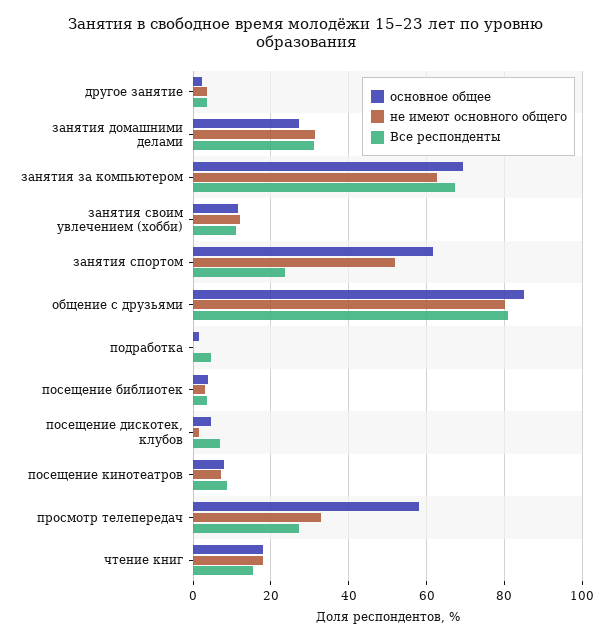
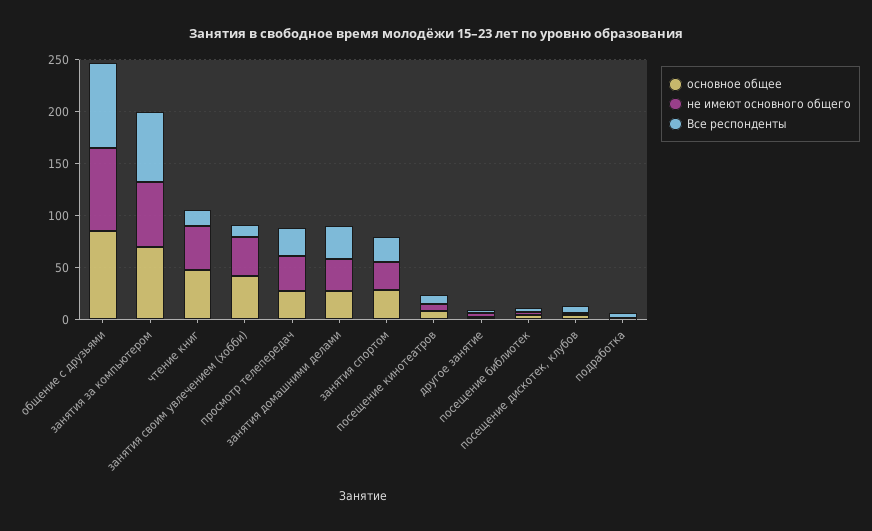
  {
    "основное общее": {
      "другое занятие": 2,
      "занятия домашними делами": 28,
      "занятия за компьютером": 70,
-     "занятия своим увлечением (хобби)": 12,
+     "занятия своим увлечением (хобби)": 40,
-     "занятия спортом": 62,
+     "занятия спортом": 30,
      "общение с друзьями": 86,
      "подработка": 2,
      "посещение библиотек": 4,
      "посещение дискотек, клубов": 4,
      "посещение кинотеатров": 8,
-     "просмотр телепередач": 58,
+     "просмотр телепередач": 30,
-     "чтение книг": 18
+     "чтение книг": 50
    },
    "не имеют основного общего": {
      "другое занятие": 4,
      "занятия домашними делами": 32,
      "занятия за компьютером": 62,
-     "занятия своим увлечением (хобби)": 12,
+     "занятия своим увлечением (хобби)": 40,
-     "занятия спортом": 52,
+     "занятия спортом": 30,
      "общение с друзьями": 80,
      "подработка": 0,
      "посещение библиотек": 4,
      "посещение дискотек, клубов": 2,
      "посещение кинотеатров": 8,
      "просмотр телепередач": 32,
-     "чтение книг": 18
+     "чтение книг": 40
    },
    "Все респонденты": {
      "другое занятие": 4,
      "занятия домашними делами": 32,
      "занятия за компьютером": 68,
      "занятия своим увлечением (хобби)": 10,
      "занятия спортом": 24,
      "общение с друзьями": 82,
      "подработка": 4,
      "посещение библиотек": 4,
      "посещение дискотек, клубов": 6,
      "посещение кинотеатров": 8,
      "просмотр телепередач": 28,
      "чтение книг": 16
    }
  }

